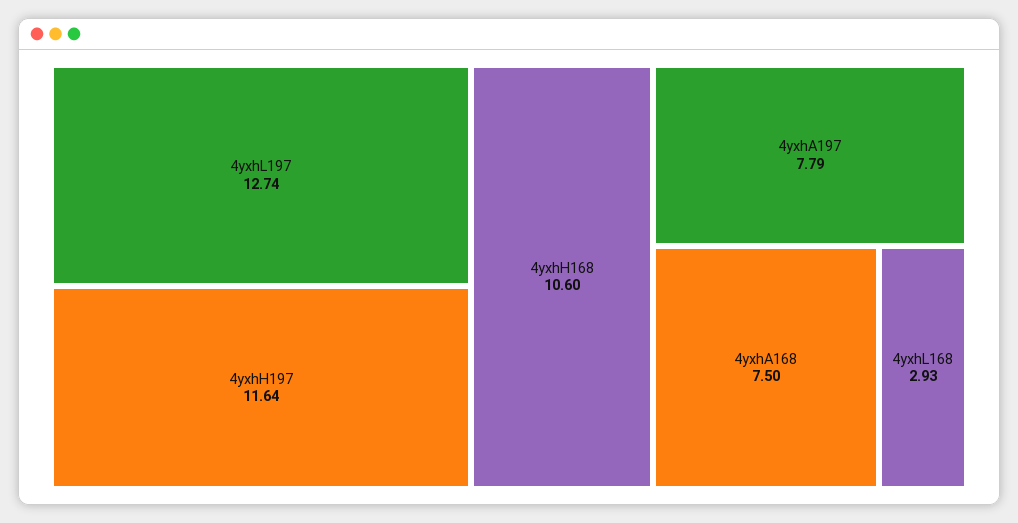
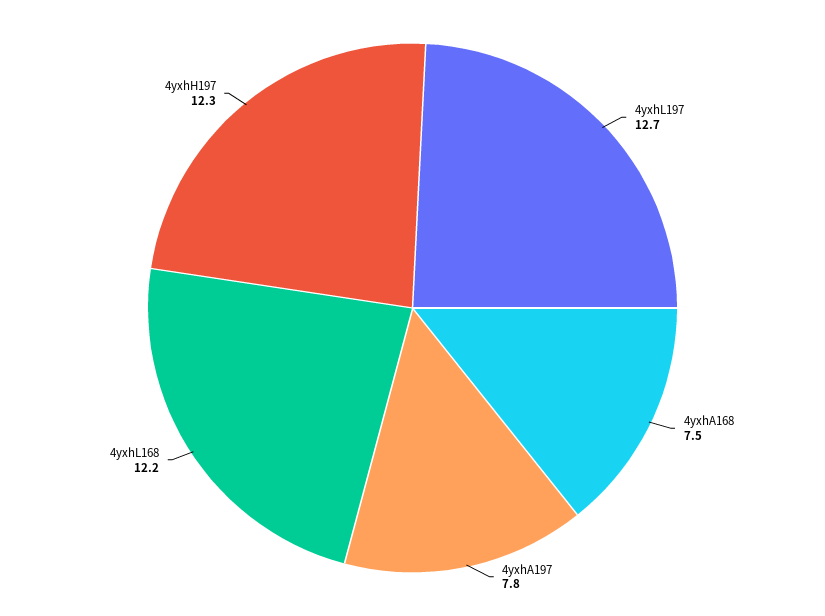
  {
    "4yxhL197": 12.74,
-   "4yxhH197": 11.64,
+   "4yxhH197": 12.3,
-   "4yxhH168": 10.6,
    "4yxhA197": 7.79,
    "4yxhA168": 7.5,
-   "4yxhL168": 2.93
+   "4yxhL168": 12.2
  }

